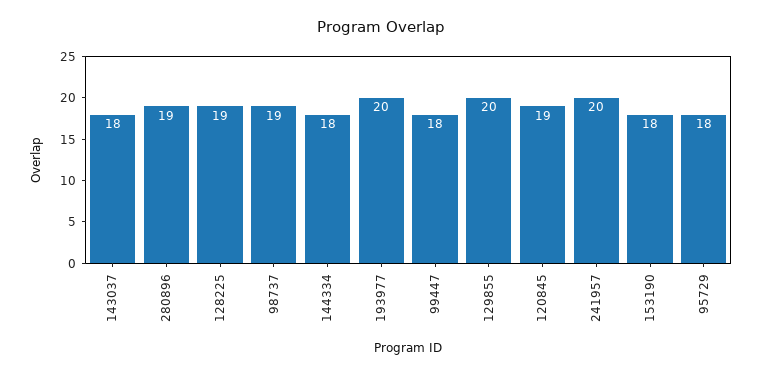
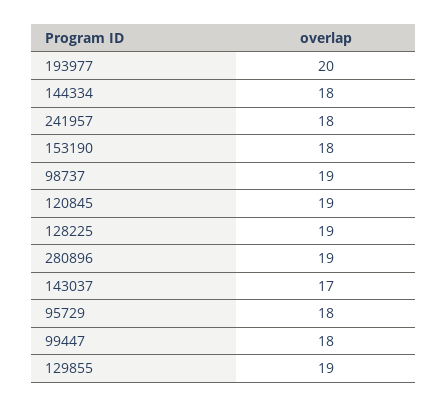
  {
-   "143037": 18,
+   "143037": 17,
    "280896": 19,
    "128225": 19,
    "98737": 19,
    "144334": 18,
    "193977": 20,
    "99447": 18,
-   "129855": 20,
+   "129855": 19,
    "120845": 19,
-   "241957": 20,
+   "241957": 18,
    "153190": 18,
    "95729": 18
  }

